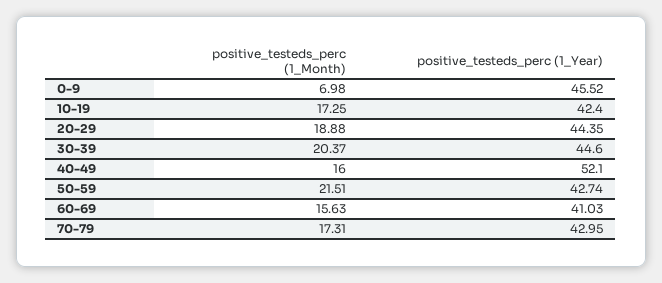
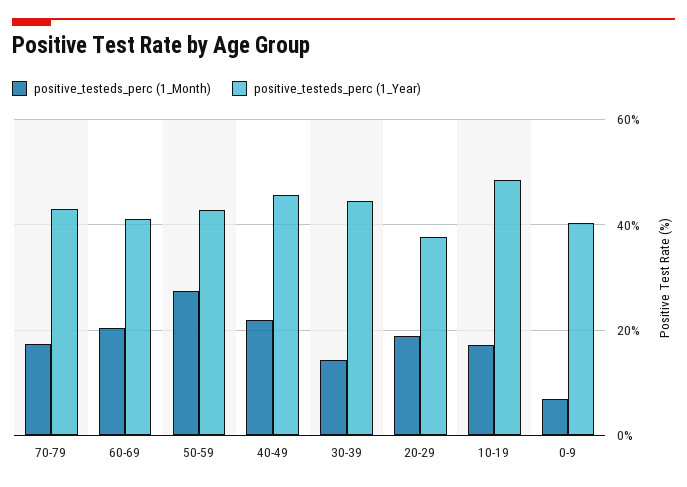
  {
    "positive_testeds_perc (1_Month)": {
      "0-9": 6.98,
      "10-19": 17.25,
      "20-29": 18.88,
-     "30-39": 20.37,
+     "30-39": 14,
-     "40-49": 16,
+     "40-49": 22,
-     "50-59": 21.51,
+     "50-59": 28,
-     "60-69": 15.63,
+     "60-69": 20,
      "70-79": 17.31
    },
    "positive_testeds_perc (1_Year)": {
-     "0-9": 45.52,
+     "0-9": 40,
-     "10-19": 42.4,
+     "10-19": 48,
-     "20-29": 44.35,
+     "20-29": 38,
      "30-39": 44.6,
-     "40-49": 52.1,
+     "40-49": 46,
      "50-59": 42.74,
      "60-69": 41.03,
      "70-79": 42.95
    }
  }

